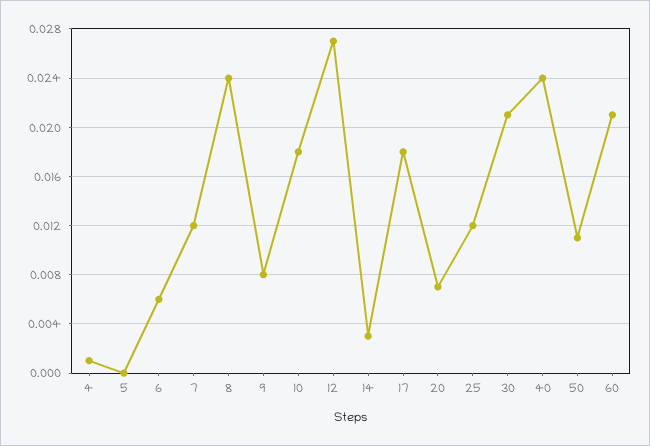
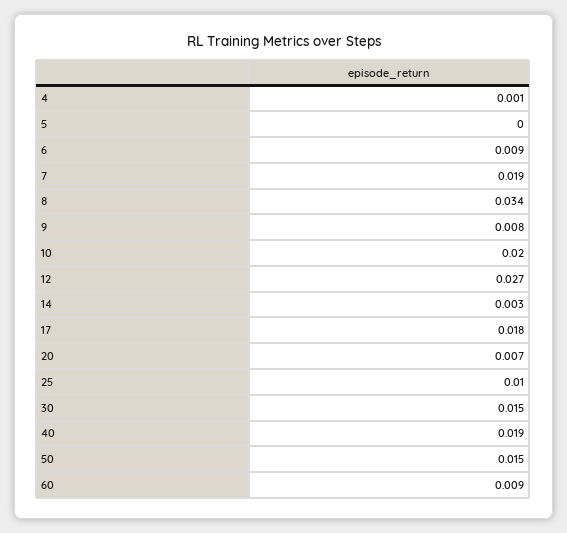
  {
    "4": 0.001,
    "5": 0,
-   "6": 0.006,
+   "6": 0.009,
-   "7": 0.012,
+   "7": 0.019,
-   "8": 0.024,
+   "8": 0.034,
    "9": 0.008,
-   "10": 0.018,
+   "10": 0.02,
    "12": 0.027,
    "14": 0.003,
    "17": 0.018,
    "20": 0.007,
-   "25": 0.012,
+   "25": 0.01,
-   "30": 0.021,
+   "30": 0.015,
-   "40": 0.024,
+   "40": 0.019,
-   "50": 0.011,
+   "50": 0.015,
-   "60": 0.021
+   "60": 0.009
  }

